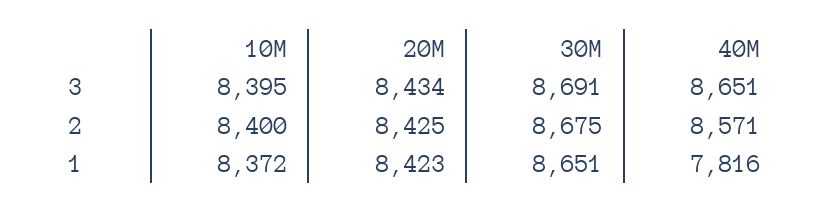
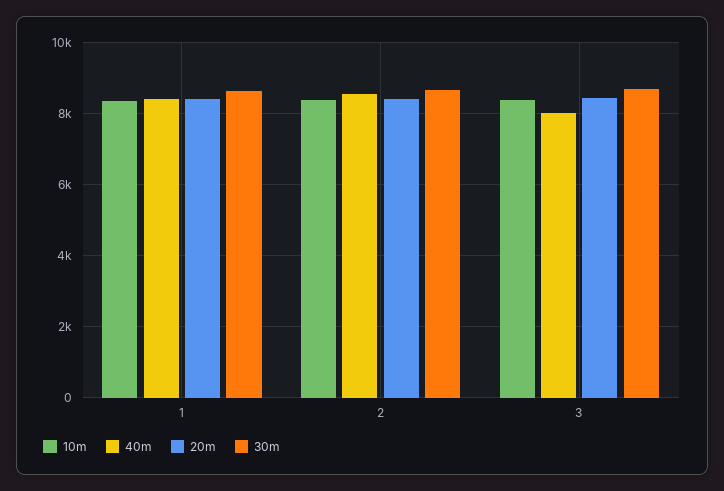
  {
    "10M": {
      "3": 8395,
      "2": 8400,
      "1": 8372
    },
    "20M": {
      "3": 8434,
      "2": 8425,
      "1": 8423
    },
    "30M": {
      "3": 8691,
      "2": 8675,
      "1": 8651
    },
    "40M": {
-     "3": 8651,
+     "3": 8000,
      "2": 8571,
-     "1": 7816
+     "1": 8400
    }
  }

